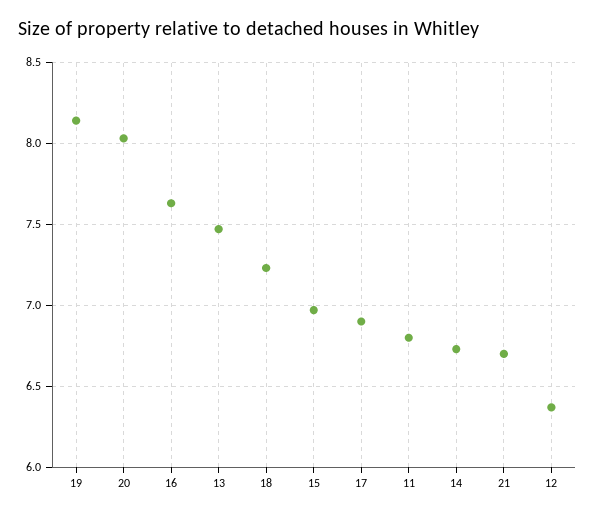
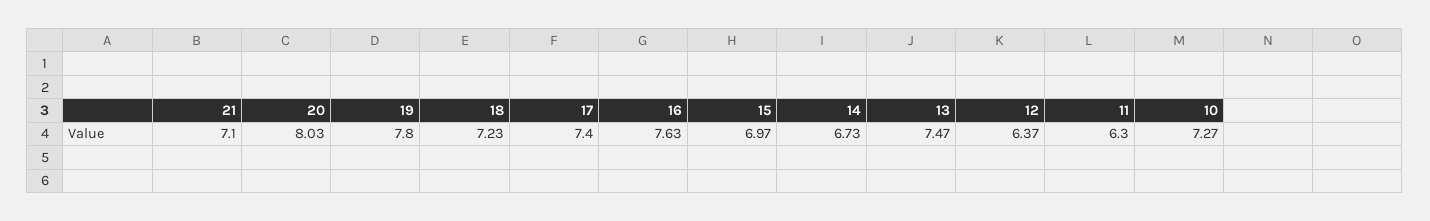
  {
-   "19": 8.15,
+   "19": 7.8,
    "20": 8.03,
    "16": 7.63,
    "13": 7.47,
    "18": 7.23,
    "15": 6.97,
-   "17": 6.9,
+   "17": 7.4,
-   "11": 6.8,
+   "11": 6.3,
    "14": 6.73,
-   "21": 6.7,
+   "21": 7.1,
-   "12": 6.37
+   "12": 6.37,
+   "10": 7.27
  }

